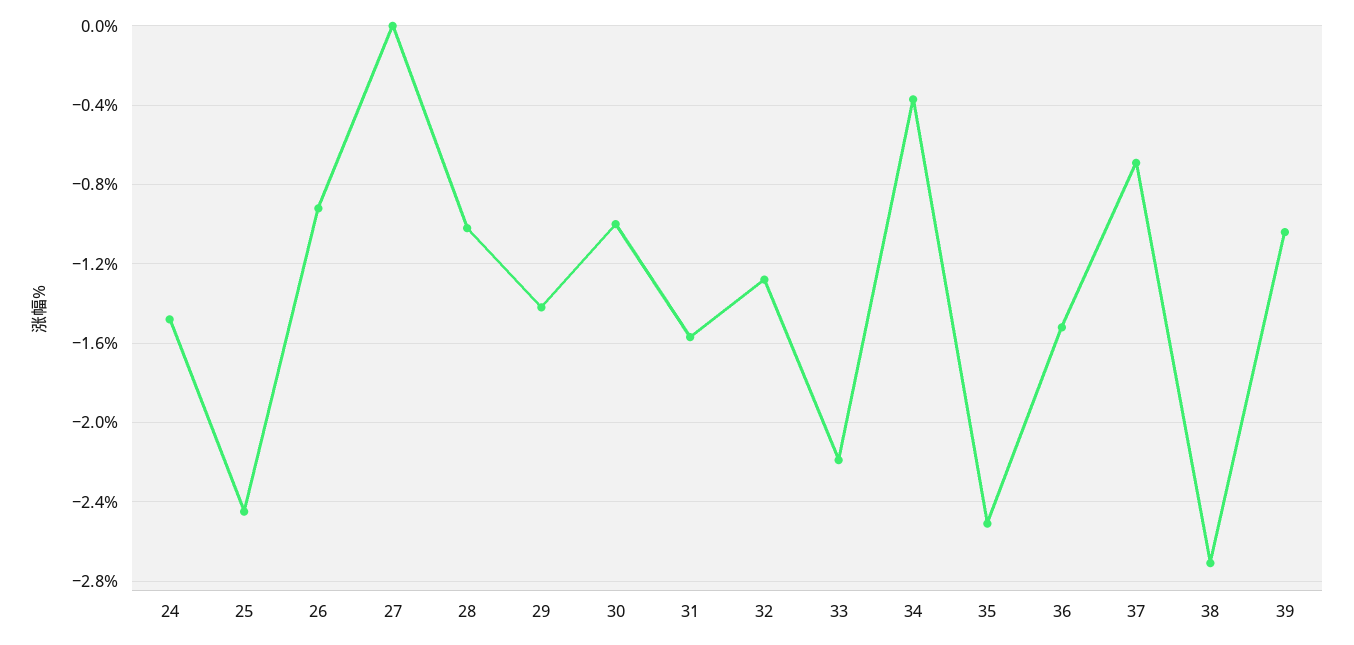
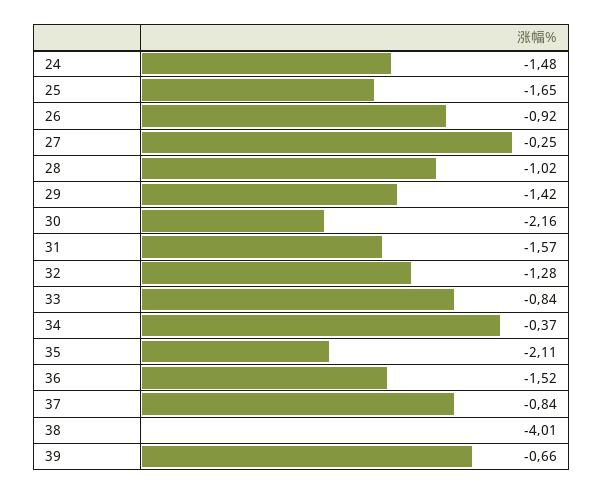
  {
    "24": -1.48,
-   "25": -2.45,
+   "25": -1.65,
    "26": -0.92,
-   "27": 0,
+   "27": -0.25,
    "28": -1.02,
    "29": -1.42,
-   "30": -1,
+   "30": -2.16,
    "31": -1.57,
    "32": -1.28,
-   "33": -2.2,
+   "33": -0.84,
    "34": -0.37,
-   "35": -2.5,
+   "35": -2.11,
    "36": -1.52,
-   "37": -0.7,
+   "37": -0.84,
-   "38": -2.7,
+   "38": -4.01,
-   "39": -1.05
+   "39": -0.66
  }

